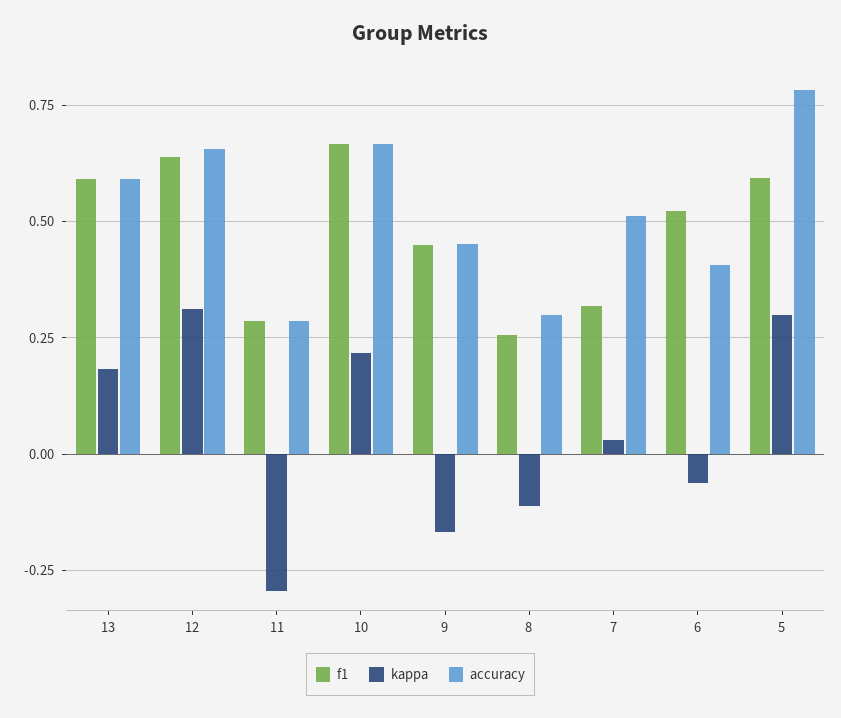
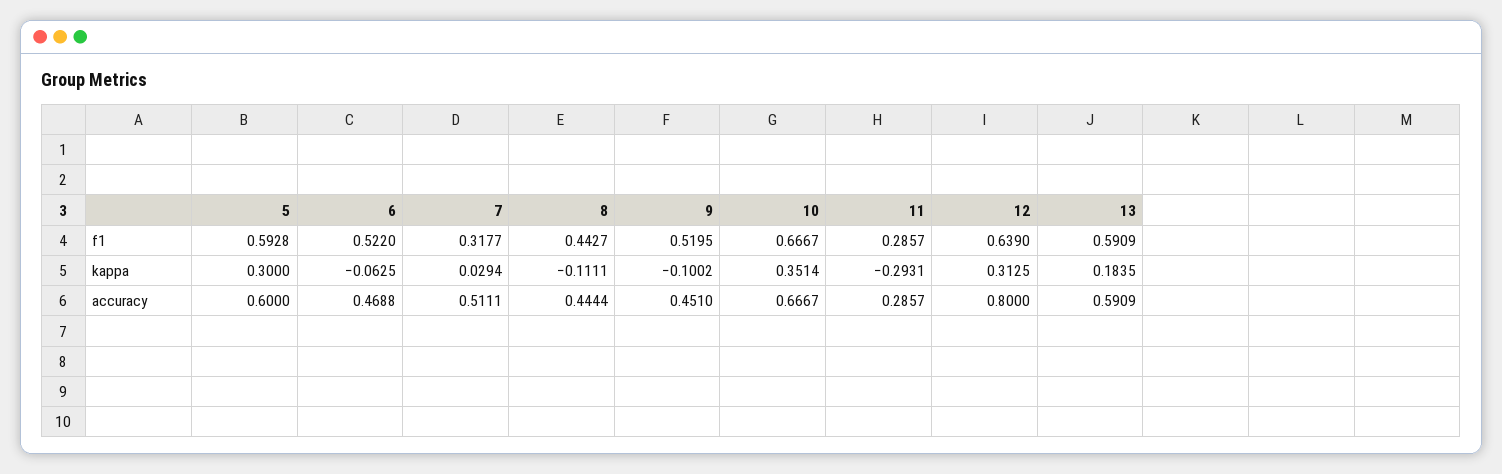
  {
    "f1": {
      "13": 0.5909,
      "12": 0.639,
      "11": 0.2857,
      "10": 0.6667,
-     "9": 0.45,
+     "9": 0.5195,
-     "8": 0.25,
+     "8": 0.4427,
      "7": 0.3177,
      "6": 0.522,
      "5": 0.5928
    },
    "kappa": {
      "13": 0.1835,
      "12": 0.3125,
      "11": -0.2931,
-     "10": 0.225,
+     "10": 0.3514,
-     "9": -0.175,
+     "9": -0.1002,
      "8": -0.1111,
      "7": 0.0294,
      "6": -0.0625,
      "5": 0.3
    },
    "accuracy": {
      "13": 0.5909,
-     "12": 0.65,
+     "12": 0.8,
      "11": 0.2857,
      "10": 0.6667,
      "9": 0.451,
-     "8": 0.3,
+     "8": 0.4444,
      "7": 0.5111,
-     "6": 0.4,
+     "6": 0.4688,
-     "5": 0.775
+     "5": 0.6
    }
  }

